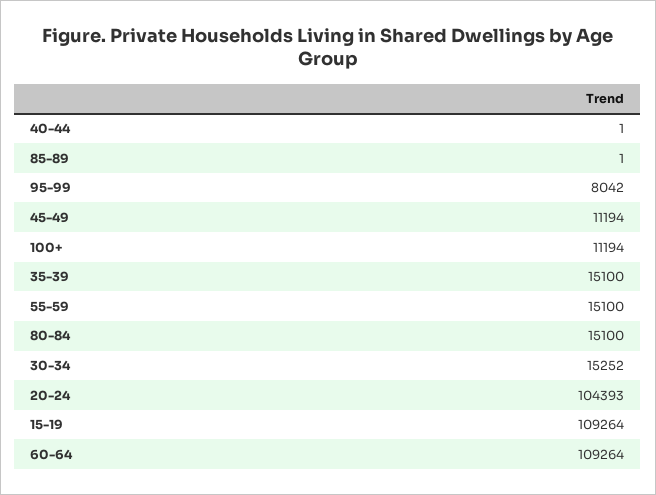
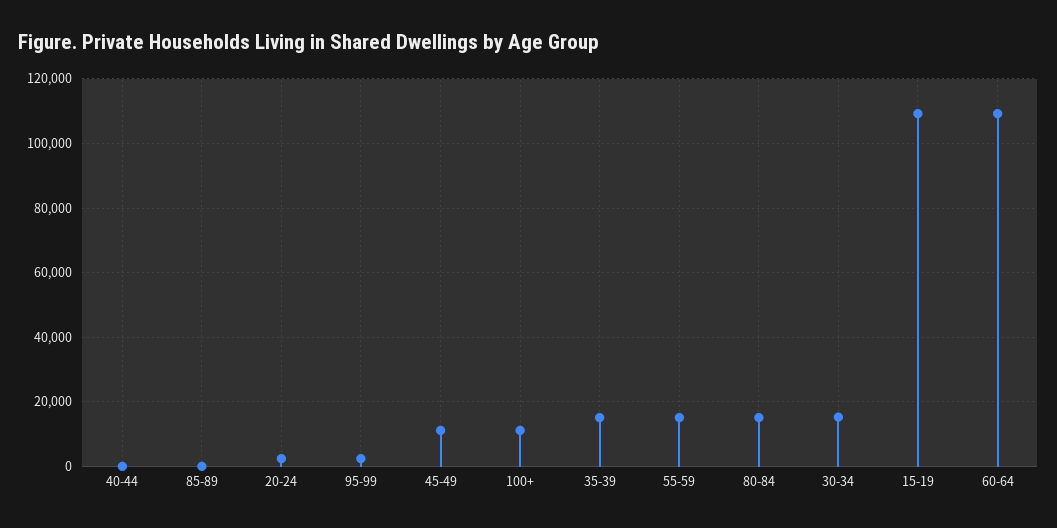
  {
    "40-44": 1,
    "85-89": 1,
-   "95-99": 8042,
+   "95-99": 2000,
    "45-49": 11194,
    "100+": 11194,
    "35-39": 15100,
    "55-59": 15100,
    "80-84": 15100,
    "30-34": 15252,
-   "20-24": 104393,
+   "20-24": 2000,
    "15-19": 109264,
    "60-64": 109264
  }

